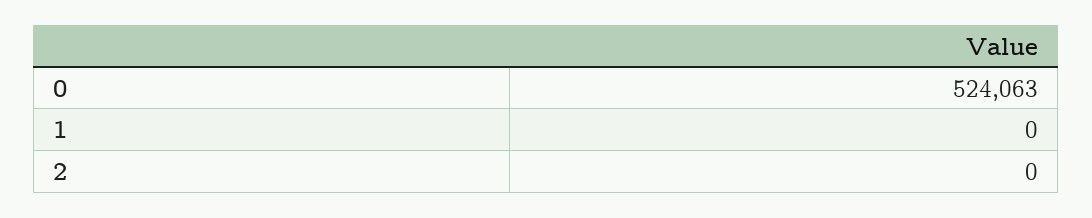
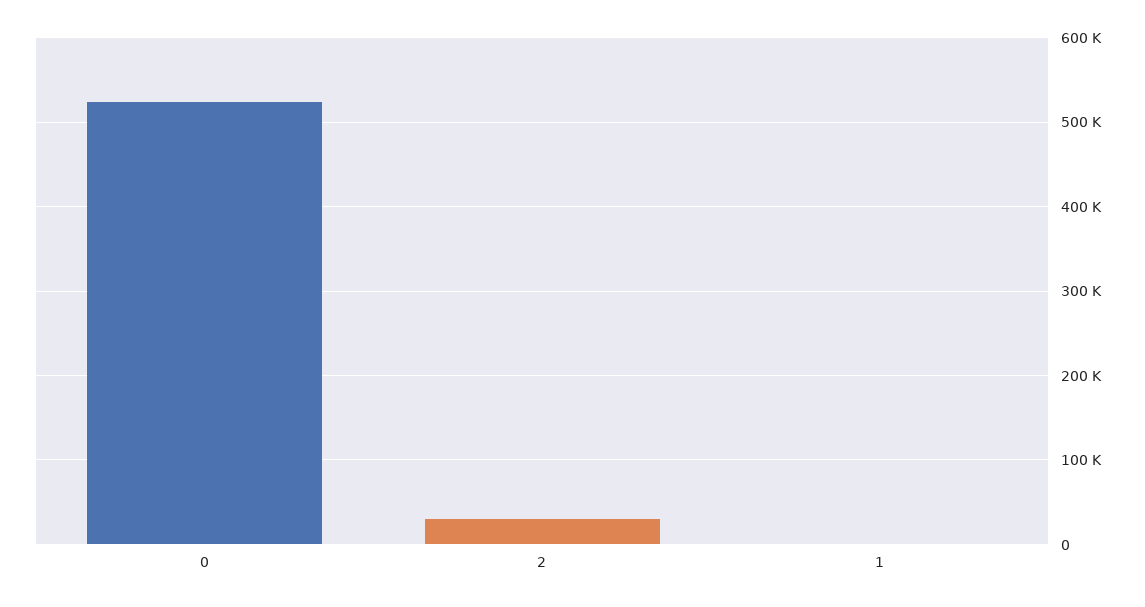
  {
    "0": 524063,
    "1": 0,
-   "2": 0
+   "2": 30000
  }

